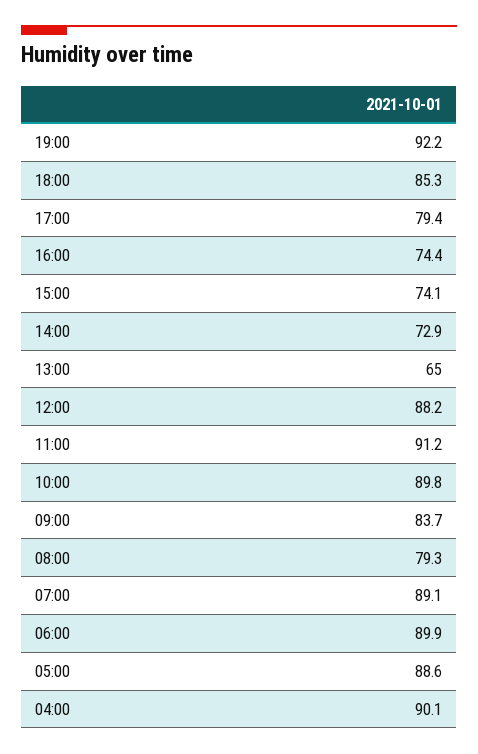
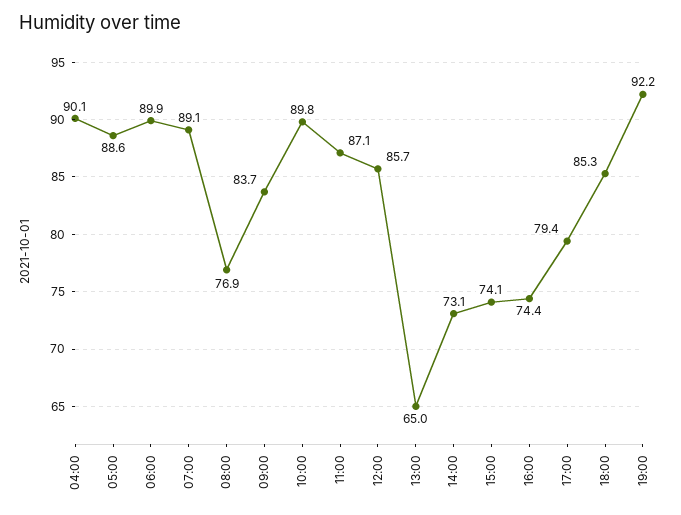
  {
    "19:00": 92.2,
    "18:00": 85.3,
    "17:00": 79.4,
    "16:00": 74.4,
    "15:00": 74.1,
-   "14:00": 72.9,
+   "14:00": 73.1,
    "13:00": 65,
-   "12:00": 88.2,
+   "12:00": 85.7,
-   "11:00": 91.2,
+   "11:00": 87.1,
    "10:00": 89.8,
    "09:00": 83.7,
-   "08:00": 79.3,
+   "08:00": 76.9,
    "07:00": 89.1,
    "06:00": 89.9,
    "05:00": 88.6,
    "04:00": 90.1
  }

